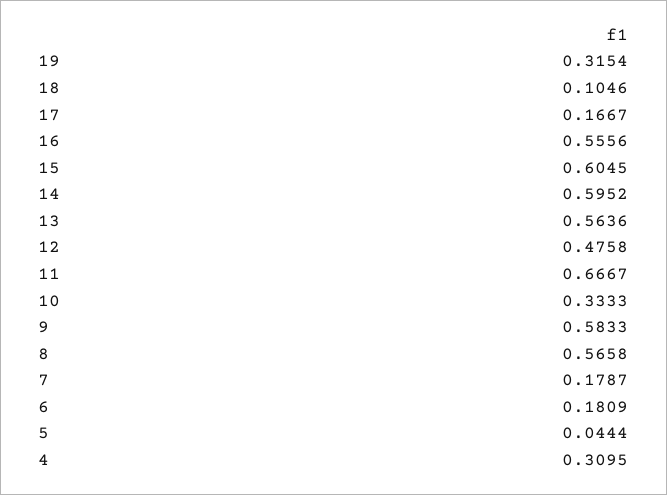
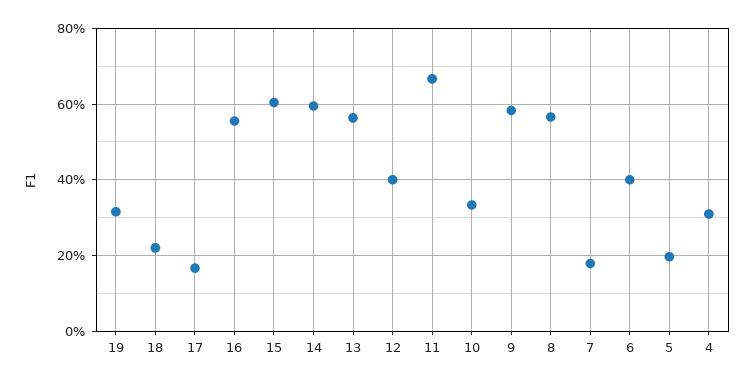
  {
    "19": 0.3154,
-   "18": 0.1046,
+   "18": 0.22,
    "17": 0.1667,
    "16": 0.5556,
    "15": 0.6045,
    "14": 0.5952,
    "13": 0.5636,
-   "12": 0.4758,
+   "12": 0.4,
    "11": 0.6667,
    "10": 0.3333,
    "9": 0.5833,
    "8": 0.5658,
    "7": 0.1787,
-   "6": 0.1809,
+   "6": 0.4,
-   "5": 0.0444,
+   "5": 0.2,
    "4": 0.3095
  }

